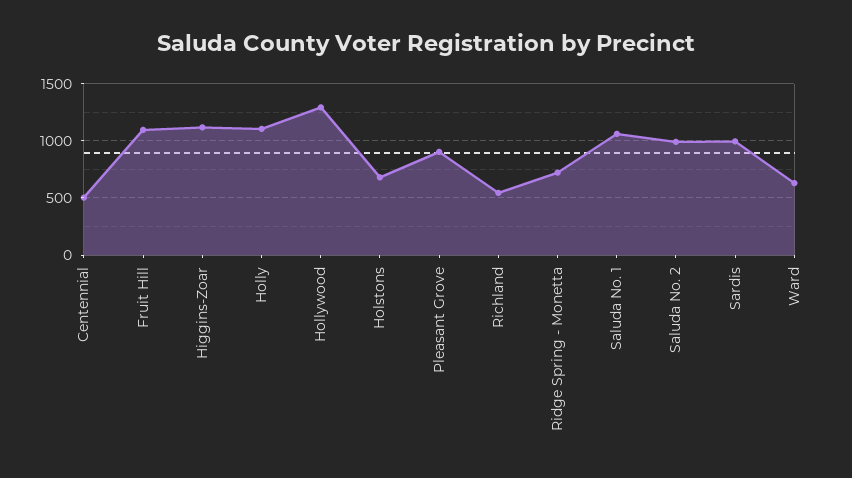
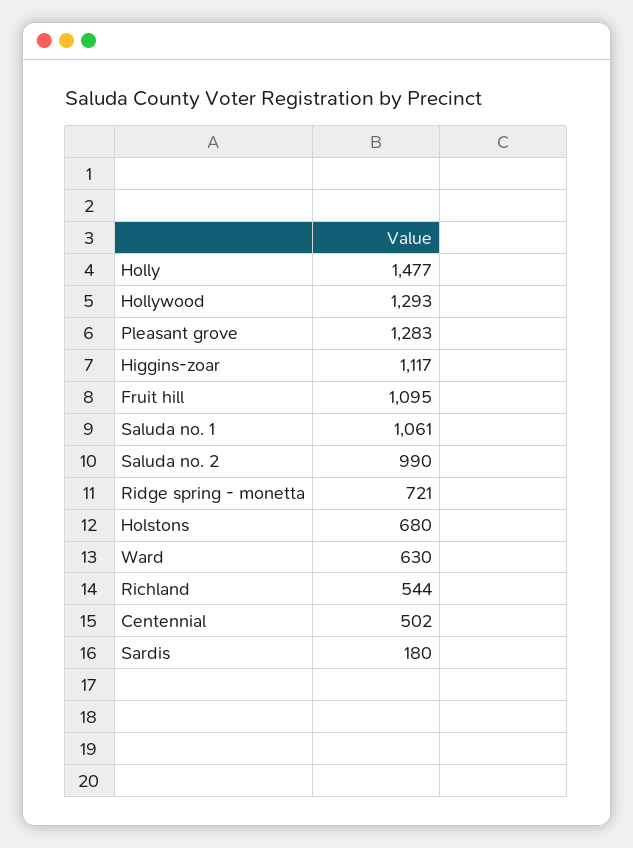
  {
    "Centennial": 502,
    "Fruit Hill": 1095,
    "Higgins-Zoar": 1117,
-   "Holly": 1100,
+   "Holly": 1477,
    "Hollywood": 1293,
    "Holstons": 680,
-   "Pleasant Grove": 900,
+   "Pleasant Grove": 1283,
    "Richland": 544,
    "Ridge Spring - Monetta": 721,
    "Saluda No. 1": 1061,
    "Saluda No. 2": 990,
-   "Sardis": 1000,
+   "Sardis": 180,
    "Ward": 630
  }

